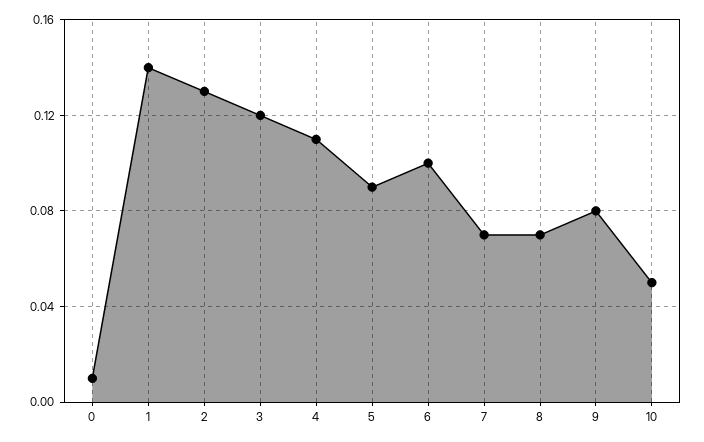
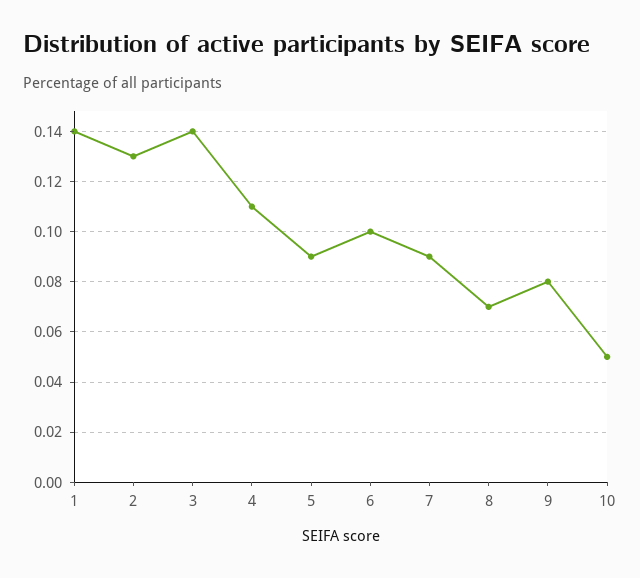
  {
-   "0": 0.01,
    "1": 0.14,
    "2": 0.13,
-   "3": 0.12,
+   "3": 0.14,
    "4": 0.11,
    "5": 0.09,
    "6": 0.1,
-   "7": 0.07,
+   "7": 0.09,
    "8": 0.07,
    "9": 0.08,
    "10": 0.05
  }

